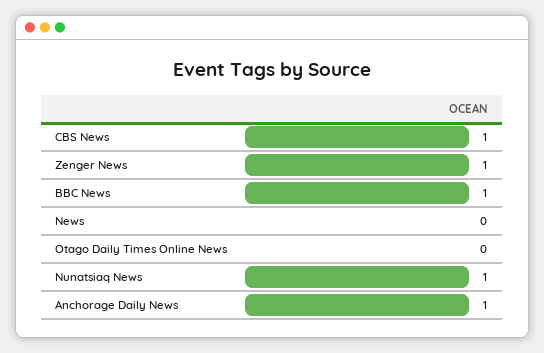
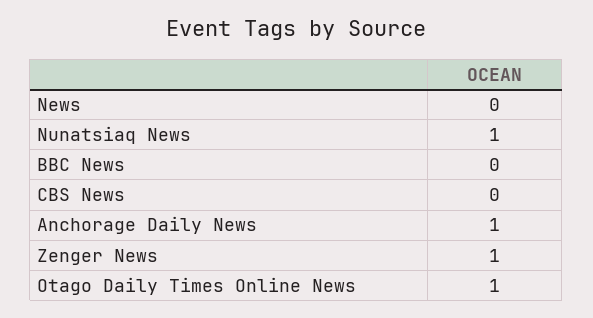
  {
-   "CBS News": 1,
+   "CBS News": 0,
    "Zenger News": 1,
-   "BBC News": 1,
+   "BBC News": 0,
    "News": 0,
-   "Otago Daily Times Online News": 0,
+   "Otago Daily Times Online News": 1,
    "Nunatsiaq News": 1,
    "Anchorage Daily News": 1
  }

